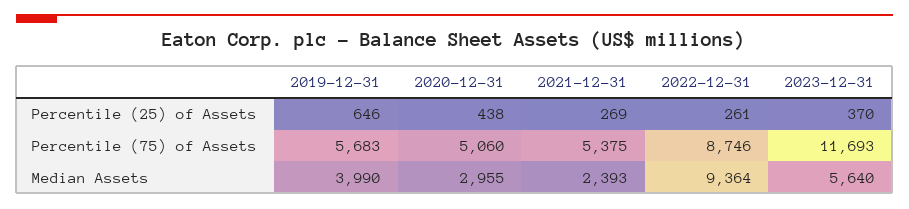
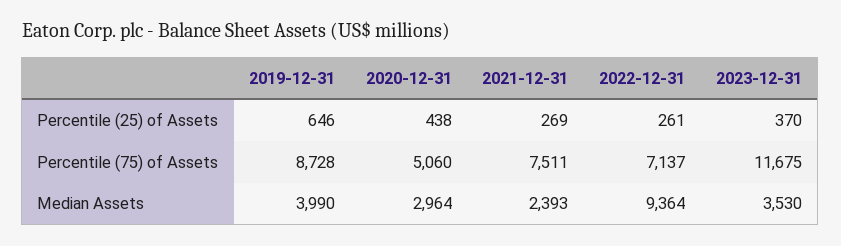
  {
    "2019-12-31": {
      "Percentile (25) of Assets": 646,
-     "Percentile (75) of Assets": 5683,
+     "Percentile (75) of Assets": 8728,
      "Median Assets": 3990
    },
    "2020-12-31": {
      "Percentile (25) of Assets": 438,
      "Percentile (75) of Assets": 5060,
-     "Median Assets": 2955
+     "Median Assets": 2964
    },
    "2021-12-31": {
      "Percentile (25) of Assets": 269,
-     "Percentile (75) of Assets": 5375,
+     "Percentile (75) of Assets": 7511,
      "Median Assets": 2393
    },
    "2022-12-31": {
      "Percentile (25) of Assets": 261,
-     "Percentile (75) of Assets": 8746,
+     "Percentile (75) of Assets": 7137,
      "Median Assets": 9364
    },
    "2023-12-31": {
      "Percentile (25) of Assets": 370,
-     "Percentile (75) of Assets": 11693,
+     "Percentile (75) of Assets": 11675,
-     "Median Assets": 5640
+     "Median Assets": 3530
    }
  }

